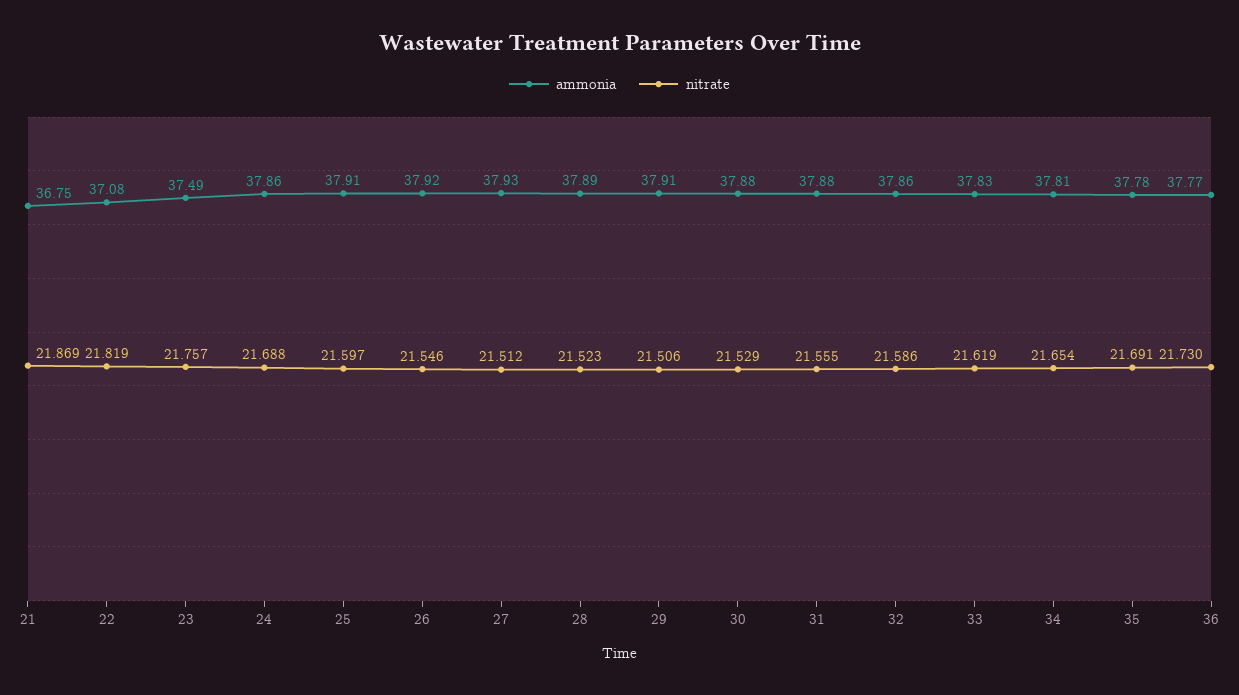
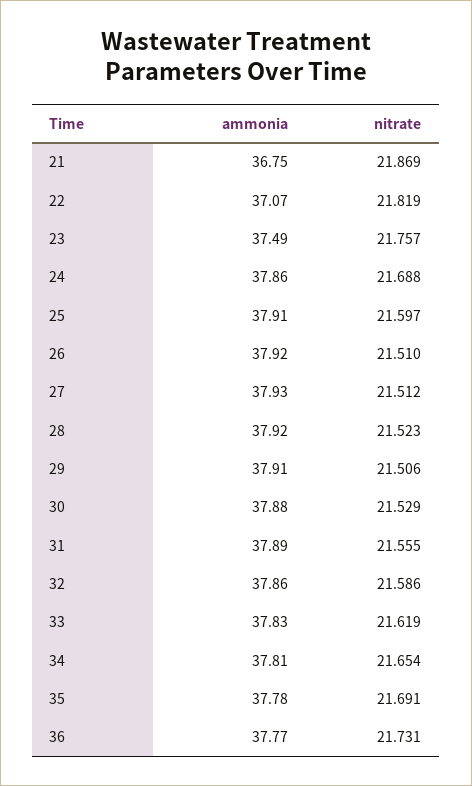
  {
    "ammonia": {
      "21": 36.75,
-     "22": 37.08,
+     "22": 37.07,
      "23": 37.49,
      "24": 37.86,
      "25": 37.91,
      "26": 37.92,
      "27": 37.93,
-     "28": 37.89,
+     "28": 37.92,
      "29": 37.91,
      "30": 37.88,
-     "31": 37.88,
+     "31": 37.89,
      "32": 37.86,
      "33": 37.83,
      "34": 37.81,
      "35": 37.78,
      "36": 37.77
    },
    "nitrate": {
      "21": 21.869,
      "22": 21.819,
      "23": 21.757,
      "24": 21.688,
      "25": 21.597,
-     "26": 21.546,
+     "26": 21.51,
      "27": 21.512,
      "28": 21.523,
      "29": 21.506,
      "30": 21.529,
      "31": 21.555,
      "32": 21.586,
      "33": 21.619,
      "34": 21.654,
      "35": 21.691,
-     "36": 21.73
+     "36": 21.731
    }
  }

